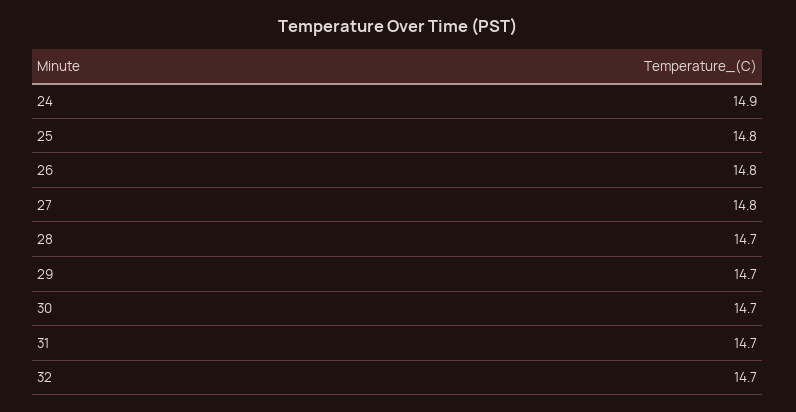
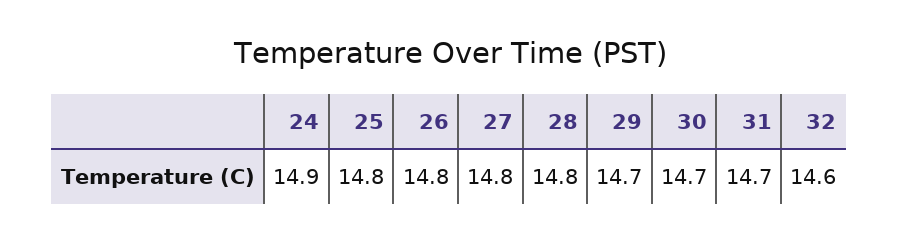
  {
    "24": 14.9,
    "25": 14.8,
    "26": 14.8,
    "27": 14.8,
-   "28": 14.7,
+   "28": 14.8,
    "29": 14.7,
    "30": 14.7,
    "31": 14.7,
-   "32": 14.7
+   "32": 14.6
  }

